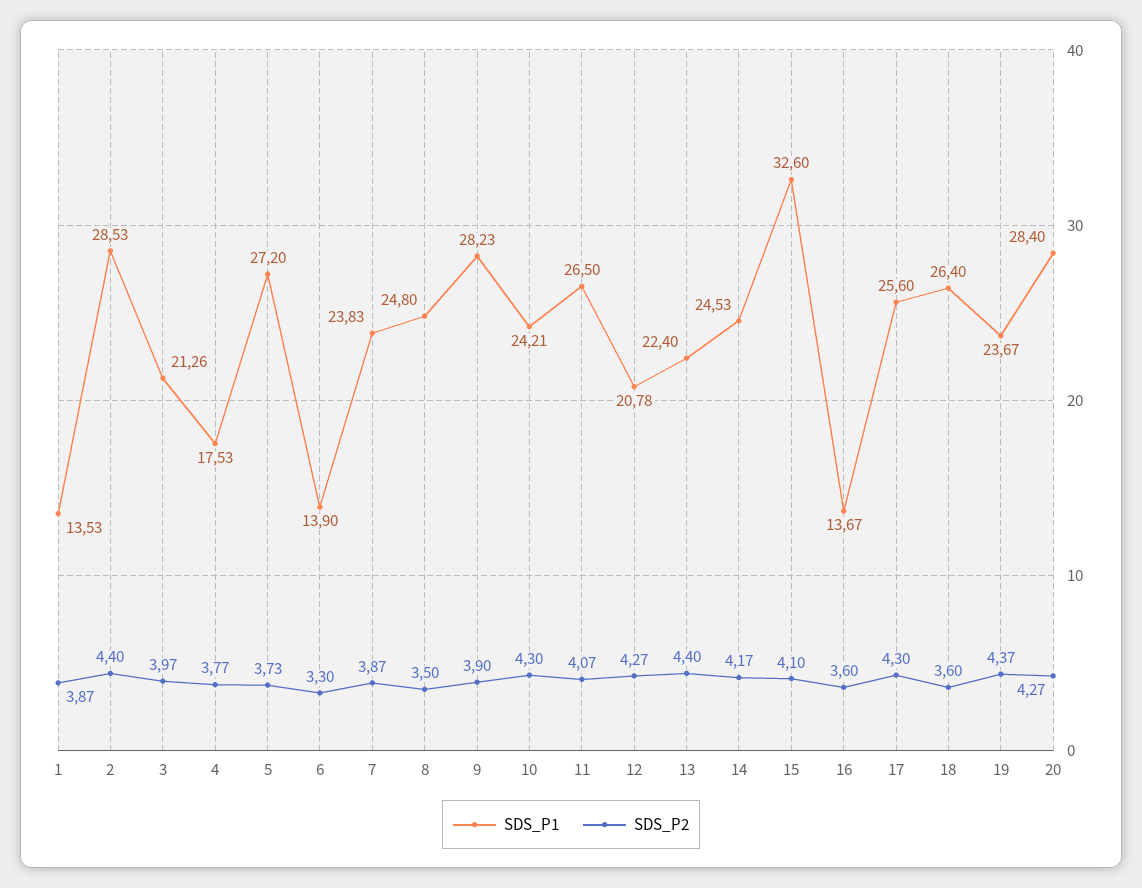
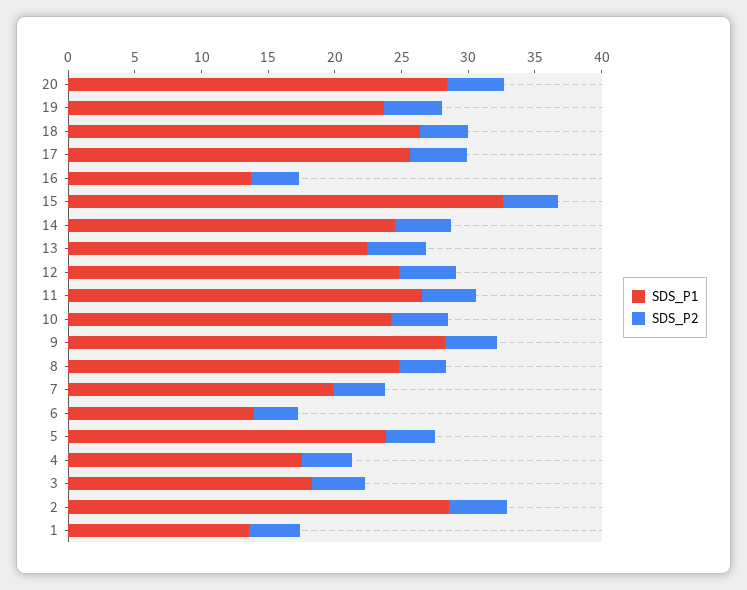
  {
    "SDS_P1": {
      "1": 13.53,
      "2": 28.53,
-     "3": 21.26,
+     "3": 18,
      "4": 17.53,
-     "5": 27.2,
+     "5": 24,
      "6": 13.9,
-     "7": 23.83,
+     "7": 20,
      "8": 24.8,
      "9": 28.23,
      "10": 24.21,
      "11": 26.5,
-     "12": 20.78,
+     "12": 25,
      "13": 22.4,
      "14": 24.53,
      "15": 32.6,
      "16": 13.67,
      "17": 25.6,
      "18": 26.4,
      "19": 23.67,
      "20": 28.4
    },
    "SDS_P2": {
      "1": 3.87,
      "2": 4.4,
      "3": 3.97,
      "4": 3.77,
      "5": 3.73,
      "6": 3.3,
      "7": 3.87,
      "8": 3.5,
      "9": 3.9,
      "10": 4.3,
      "11": 4.07,
      "12": 4.27,
      "13": 4.4,
      "14": 4.17,
      "15": 4.1,
      "16": 3.6,
      "17": 4.3,
      "18": 3.6,
      "19": 4.37,
      "20": 4.27
    }
  }

